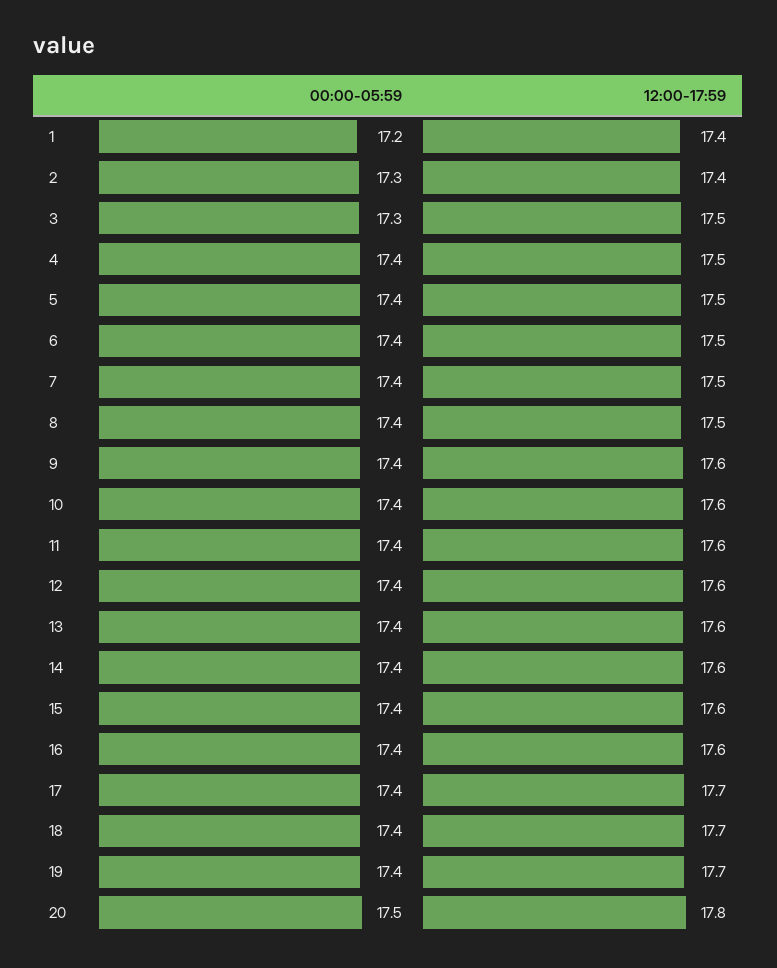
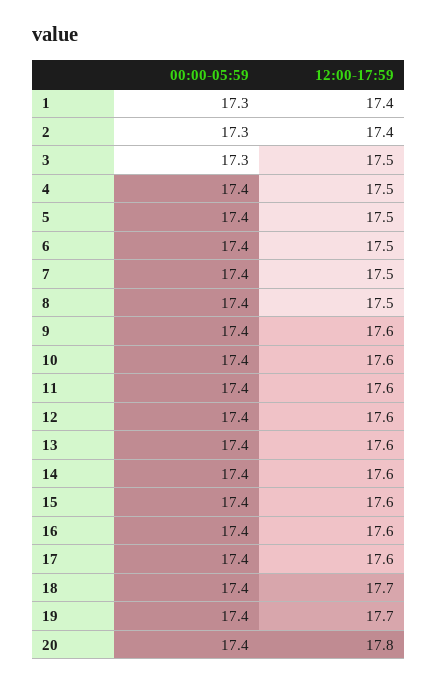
  {
    "00:00-05:59": {
-     "1": 17.2,
+     "1": 17.3,
      "2": 17.3,
      "3": 17.3,
      "4": 17.4,
      "5": 17.4,
      "6": 17.4,
      "7": 17.4,
      "8": 17.4,
      "9": 17.4,
      "10": 17.4,
      "11": 17.4,
      "12": 17.4,
      "13": 17.4,
      "14": 17.4,
      "15": 17.4,
      "16": 17.4,
      "17": 17.4,
      "18": 17.4,
      "19": 17.4,
-     "20": 17.5
+     "20": 17.4
    },
    "12:00-17:59": {
      "1": 17.4,
      "2": 17.4,
      "3": 17.5,
      "4": 17.5,
      "5": 17.5,
      "6": 17.5,
      "7": 17.5,
      "8": 17.5,
      "9": 17.6,
      "10": 17.6,
      "11": 17.6,
      "12": 17.6,
      "13": 17.6,
      "14": 17.6,
      "15": 17.6,
      "16": 17.6,
-     "17": 17.7,
+     "17": 17.6,
      "18": 17.7,
      "19": 17.7,
      "20": 17.8
    }
  }

